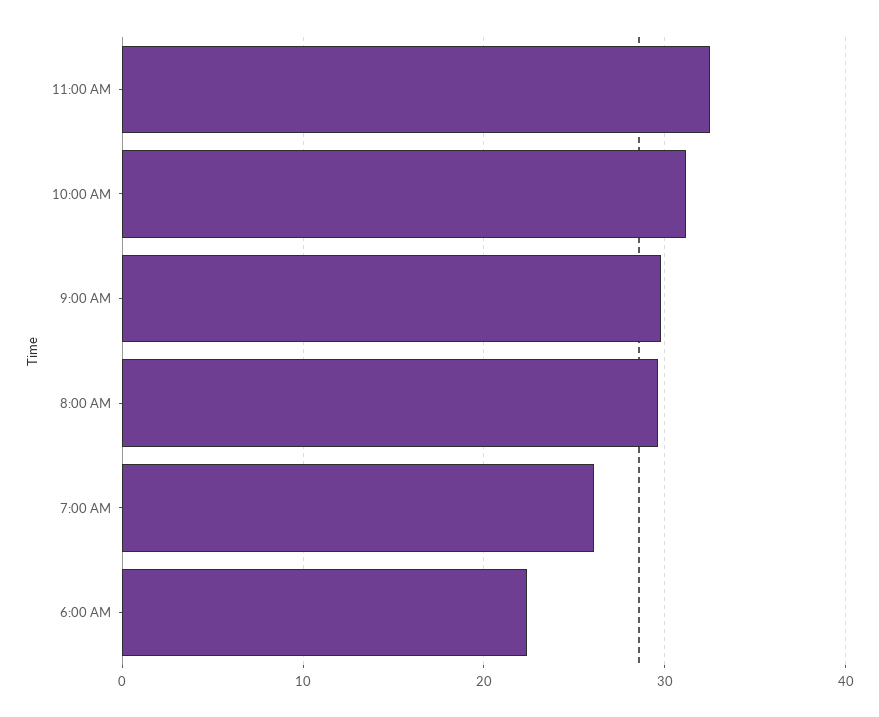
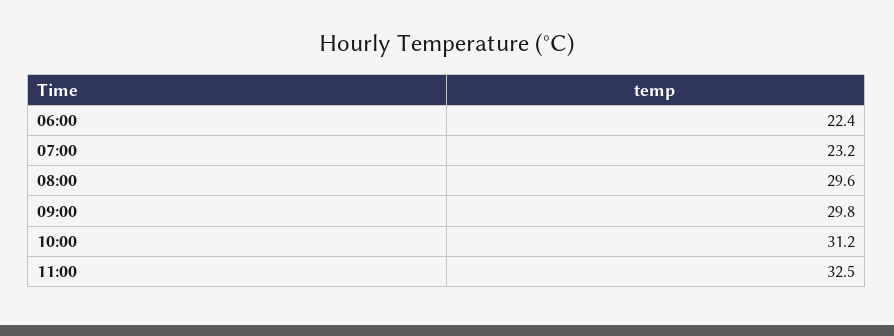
  {
    "11:00 AM": 32.5,
    "10:00 AM": 31.2,
    "9:00 AM": 29.8,
    "8:00 AM": 29.6,
-   "7:00 AM": 26,
+   "7:00 AM": 23.2,
    "6:00 AM": 22.4
  }

